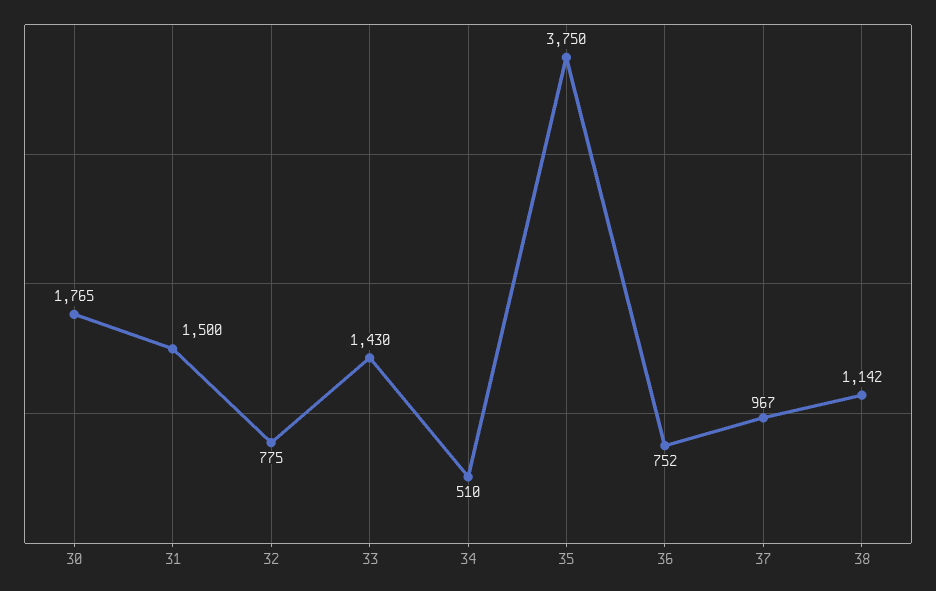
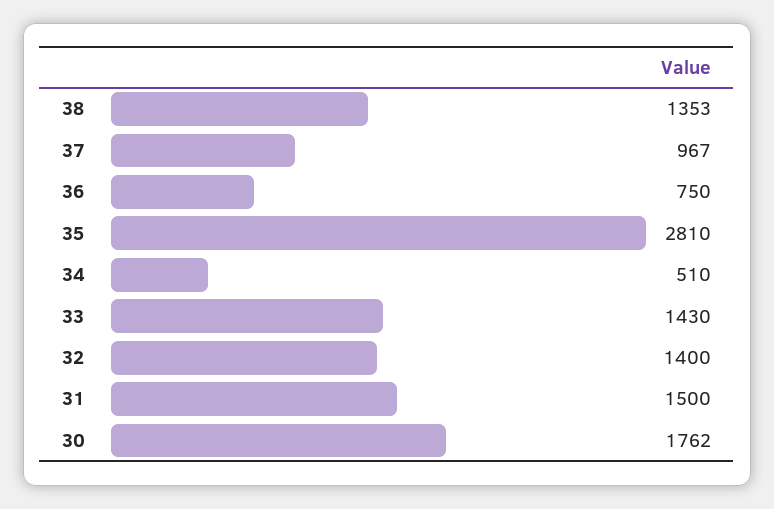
  {
-   "30": 1765,
+   "30": 1762,
    "31": 1500,
-   "32": 775,
+   "32": 1400,
    "33": 1430,
    "34": 510,
-   "35": 3750,
+   "35": 2810,
-   "36": 752,
+   "36": 750,
    "37": 967,
-   "38": 1142
+   "38": 1353
  }

